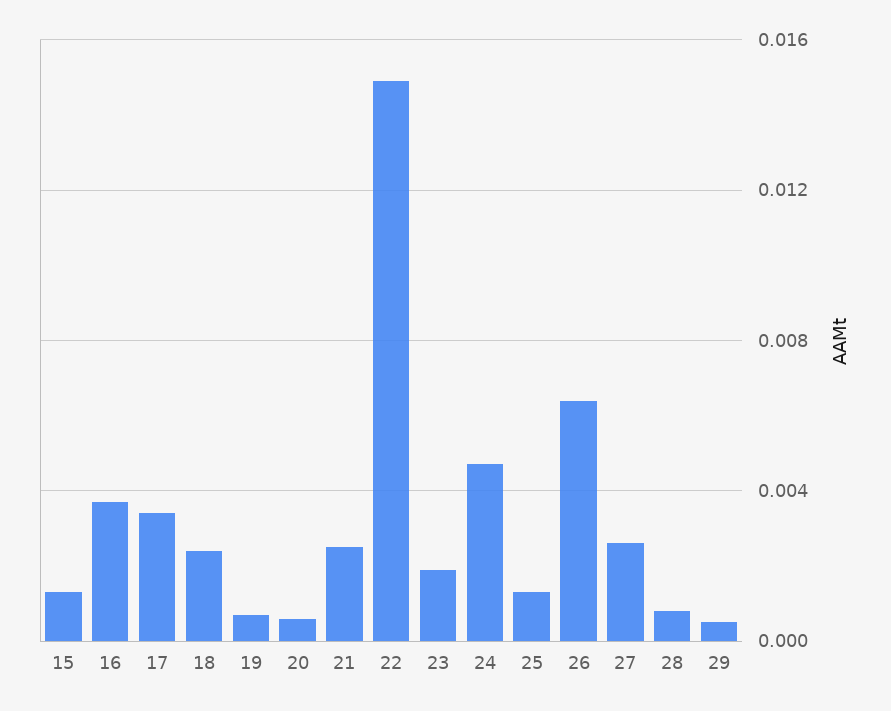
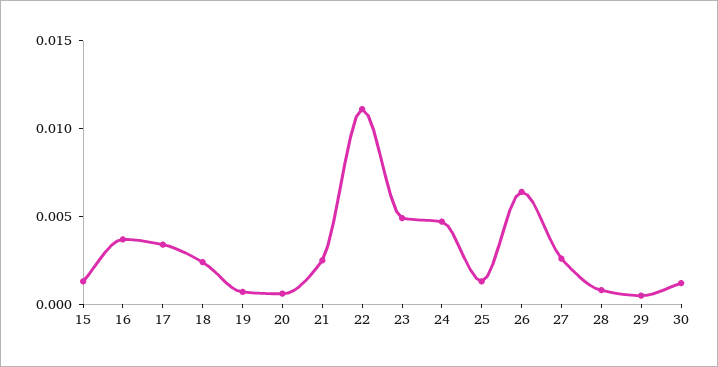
  {
    "15": 0.0015,
    "16": 0.0035,
    "17": 0.0035,
    "18": 0.0025,
    "19": 0.0005,
    "20": 0.0005,
    "21": 0.0025,
-   "22": 0.015,
+   "22": 0.011,
-   "23": 0.002,
+   "23": 0.005,
    "24": 0.0045,
    "25": 0.0015,
    "26": 0.0065,
    "27": 0.0025,
    "28": 0.001,
-   "29": 0.0005
+   "29": 0.0005,
+   "30": 0.001
  }

